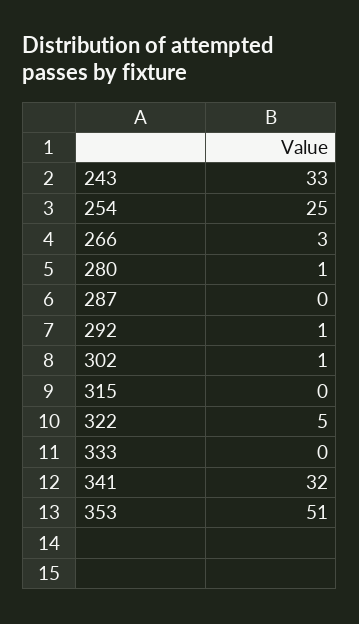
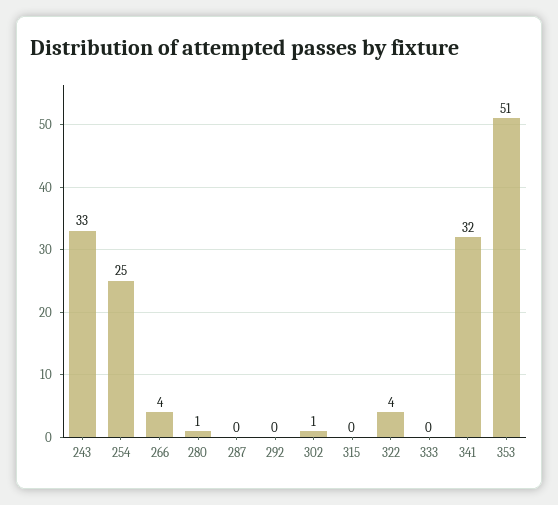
  {
    "243": 33,
    "254": 25,
-   "266": 3,
+   "266": 4,
    "280": 1,
    "287": 0,
-   "292": 1,
+   "292": 0,
    "302": 1,
    "315": 0,
-   "322": 5,
+   "322": 4,
    "333": 0,
    "341": 32,
    "353": 51
  }

